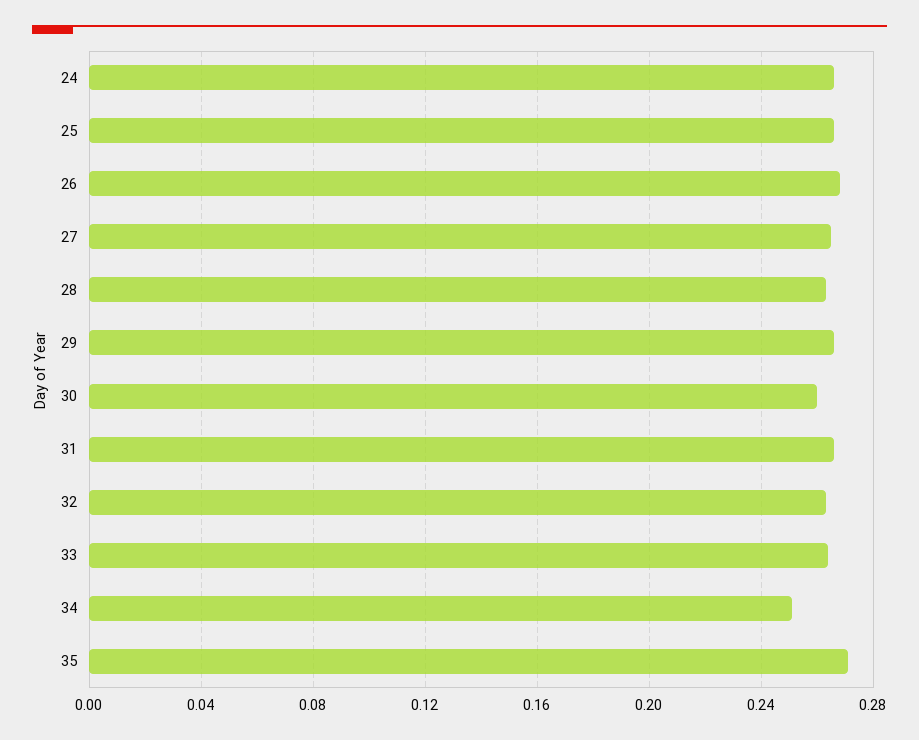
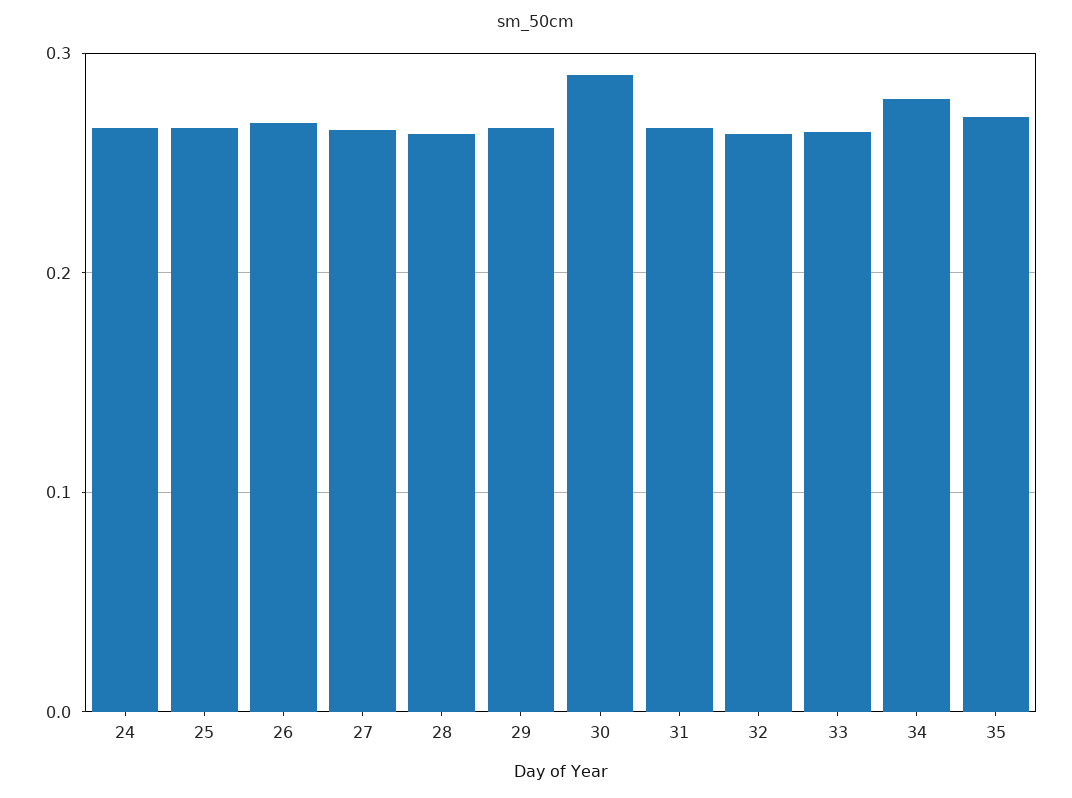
  {
    "24": 0.265,
    "25": 0.265,
    "26": 0.27,
    "27": 0.265,
    "28": 0.265,
    "29": 0.265,
-   "30": 0.26,
+   "30": 0.29,
    "31": 0.265,
    "32": 0.265,
    "33": 0.265,
-   "34": 0.25,
+   "34": 0.28,
    "35": 0.27
  }

